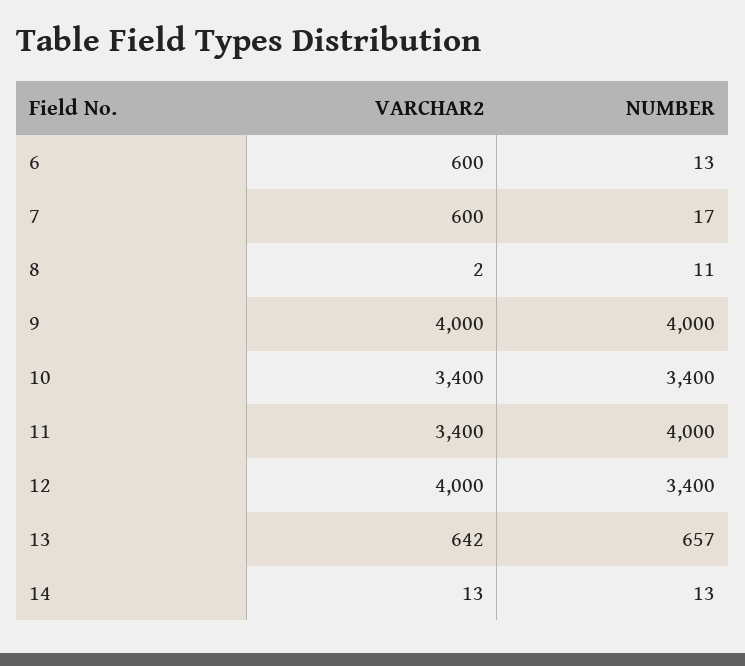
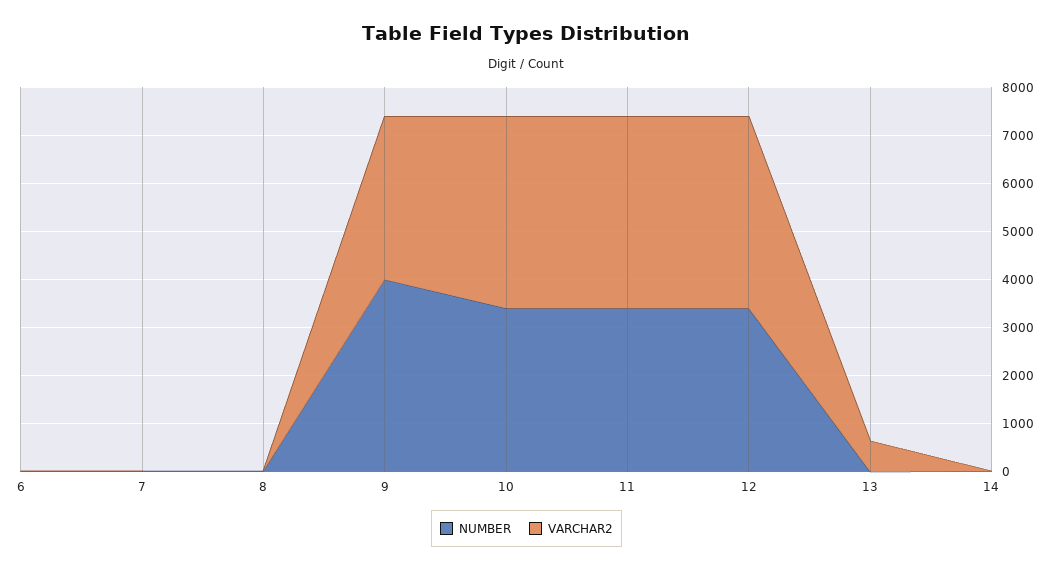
  {
    "VARCHAR2": {
-     "6": 600,
+     "6": 0,
-     "7": 600,
+     "7": 0,
      "8": 2,
-     "9": 4000,
+     "9": 3400,
-     "10": 3400,
+     "10": 4000,
-     "11": 3400,
+     "11": 4000,
      "12": 4000,
      "13": 642,
      "14": 13
    },
    "NUMBER": {
      "6": 13,
      "7": 17,
      "8": 11,
      "9": 4000,
      "10": 3400,
-     "11": 4000,
+     "11": 3400,
      "12": 3400,
-     "13": 657,
+     "13": 0,
      "14": 13
    }
  }

